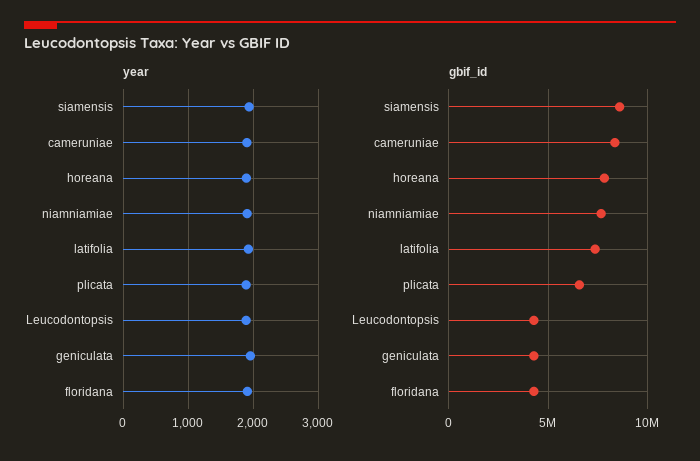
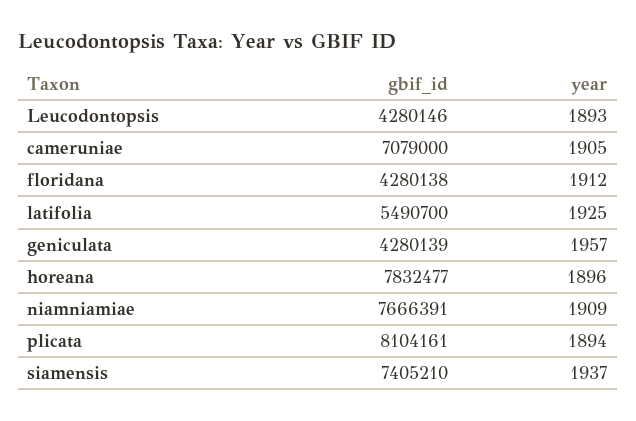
  {
    "year": {
      "siamensis": 1937,
      "cameruniae": 1905,
      "horeana": 1896,
      "niamniamiae": 1909,
      "latifolia": 1925,
      "plicata": 1894,
      "Leucodontopsis": 1893,
      "geniculata": 1957,
      "floridana": 1912
    },
    "gbif_id": {
-     "siamensis": 8500000,
+     "siamensis": 7405210,
-     "cameruniae": 8500000,
+     "cameruniae": 7079000,
      "horeana": 7832477,
      "niamniamiae": 7666391,
-     "latifolia": 7500000,
+     "latifolia": 5490700,
-     "plicata": 6500000,
+     "plicata": 8104161,
      "Leucodontopsis": 4280146,
      "geniculata": 4280139,
      "floridana": 4280138
    }
  }

